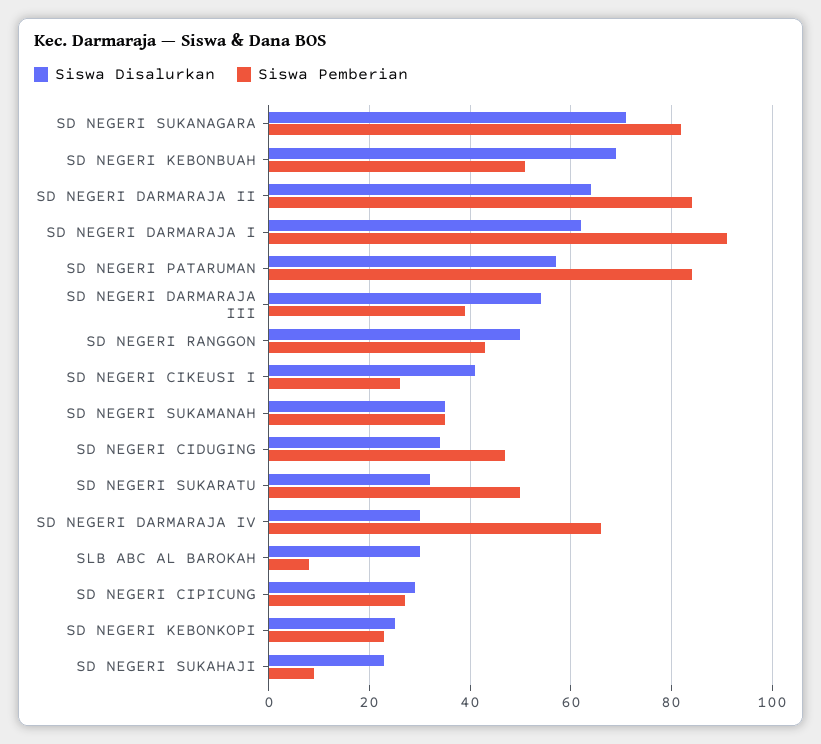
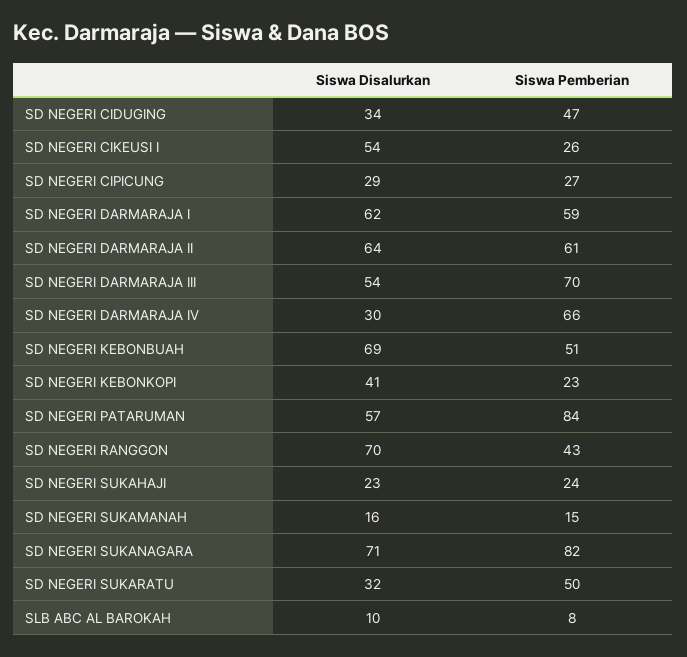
  {
    "Siswa Disalurkan": {
      "SD NEGERI SUKANAGARA": 71,
      "SD NEGERI KEBONBUAH": 69,
      "SD NEGERI DARMARAJA II": 64,
      "SD NEGERI DARMARAJA I": 62,
      "SD NEGERI PATARUMAN": 57,
      "SD NEGERI DARMARAJA III": 54,
-     "SD NEGERI RANGGON": 50,
+     "SD NEGERI RANGGON": 70,
-     "SD NEGERI CIKEUSI I": 40,
+     "SD NEGERI CIKEUSI I": 54,
-     "SD NEGERI SUKAMANAH": 35,
+     "SD NEGERI SUKAMANAH": 16,
      "SD NEGERI CIDUGING": 34,
      "SD NEGERI SUKARATU": 32,
      "SD NEGERI DARMARAJA IV": 30,
-     "SLB ABC AL BAROKAH": 30,
+     "SLB ABC AL BAROKAH": 10,
      "SD NEGERI CIPICUNG": 29,
-     "SD NEGERI KEBONKOPI": 25,
+     "SD NEGERI KEBONKOPI": 41,
      "SD NEGERI SUKAHAJI": 23
    },
    "Siswa Pemberian": {
      "SD NEGERI SUKANAGARA": 82,
      "SD NEGERI KEBONBUAH": 51,
-     "SD NEGERI DARMARAJA II": 85,
+     "SD NEGERI DARMARAJA II": 61,
-     "SD NEGERI DARMARAJA I": 90,
+     "SD NEGERI DARMARAJA I": 59,
      "SD NEGERI PATARUMAN": 84,
-     "SD NEGERI DARMARAJA III": 40,
+     "SD NEGERI DARMARAJA III": 70,
      "SD NEGERI RANGGON": 43,
      "SD NEGERI CIKEUSI I": 26,
-     "SD NEGERI SUKAMANAH": 35,
+     "SD NEGERI SUKAMANAH": 15,
      "SD NEGERI CIDUGING": 47,
      "SD NEGERI SUKARATU": 50,
      "SD NEGERI DARMARAJA IV": 66,
      "SLB ABC AL BAROKAH": 8,
      "SD NEGERI CIPICUNG": 27,
      "SD NEGERI KEBONKOPI": 23,
-     "SD NEGERI SUKAHAJI": 10
+     "SD NEGERI SUKAHAJI": 24
    }
  }

